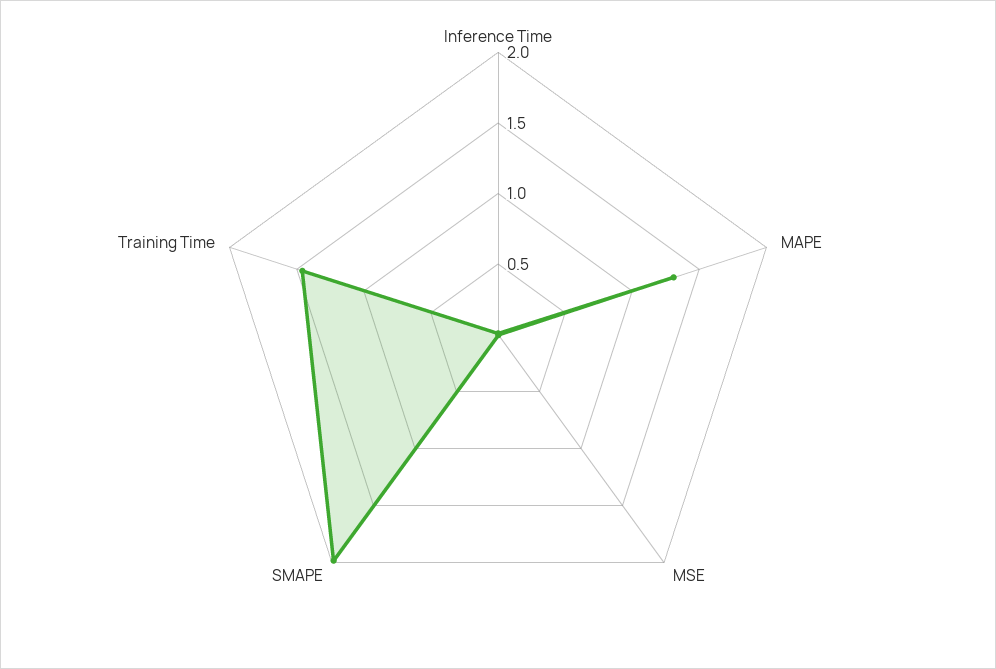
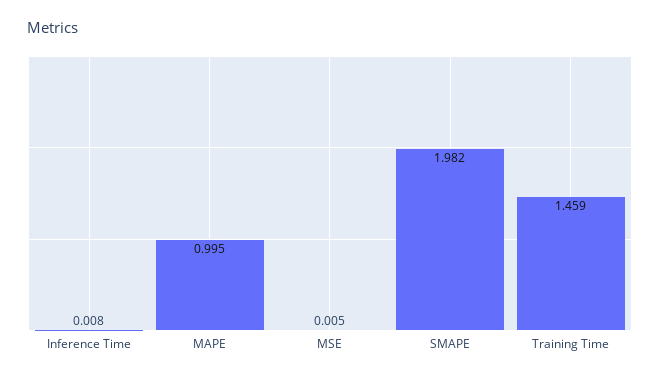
  {
    "Inference Time": 0.008,
-   "MAPE": 1.3,
+   "MAPE": 0.995,
    "MSE": 0.005,
    "SMAPE": 1.982,
    "Training Time": 1.459
  }

